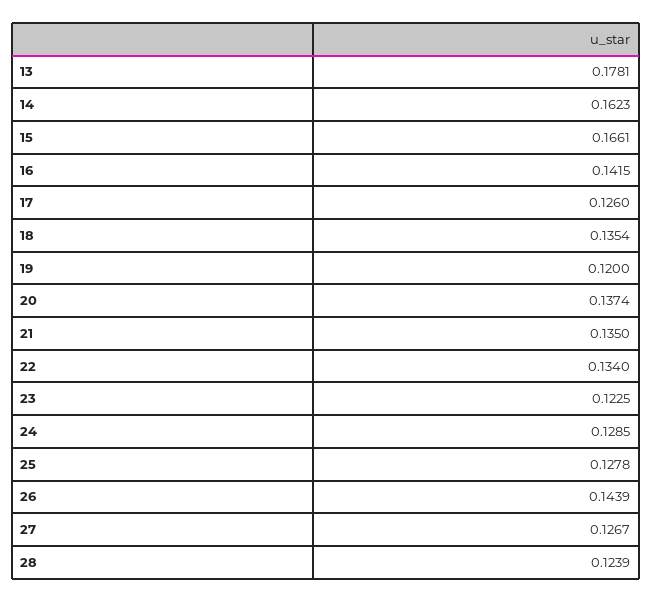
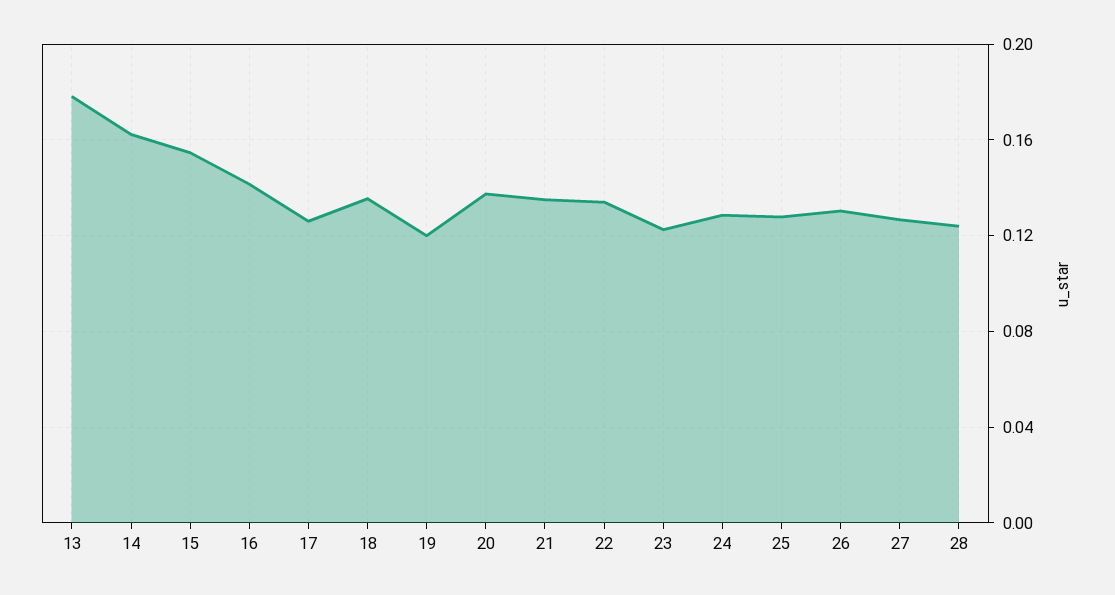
  {
    "13": 0.1781,
    "14": 0.1623,
-   "15": 0.1661,
+   "15": 0.155,
    "16": 0.1415,
    "17": 0.126,
    "18": 0.1354,
    "19": 0.12,
    "20": 0.1374,
    "21": 0.135,
    "22": 0.134,
    "23": 0.1225,
    "24": 0.1285,
    "25": 0.1278,
-   "26": 0.1439,
+   "26": 0.13,
    "27": 0.1267,
    "28": 0.1239
  }

